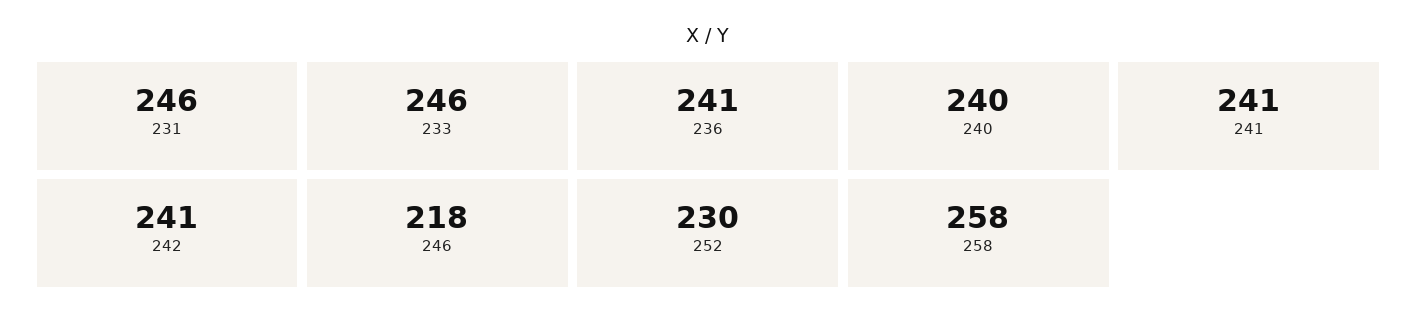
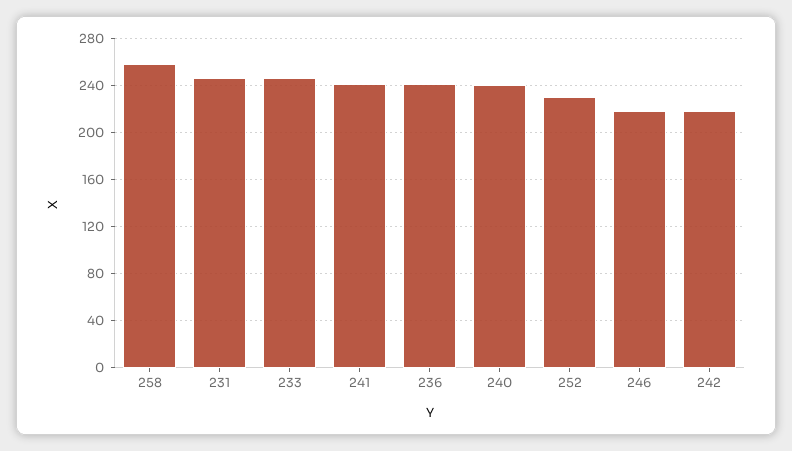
  {
    "231": 246,
    "233": 246,
    "236": 241,
    "240": 240,
    "241": 241,
-   "242": 241,
+   "242": 220,
    "246": 218,
    "252": 230,
    "258": 258
  }

